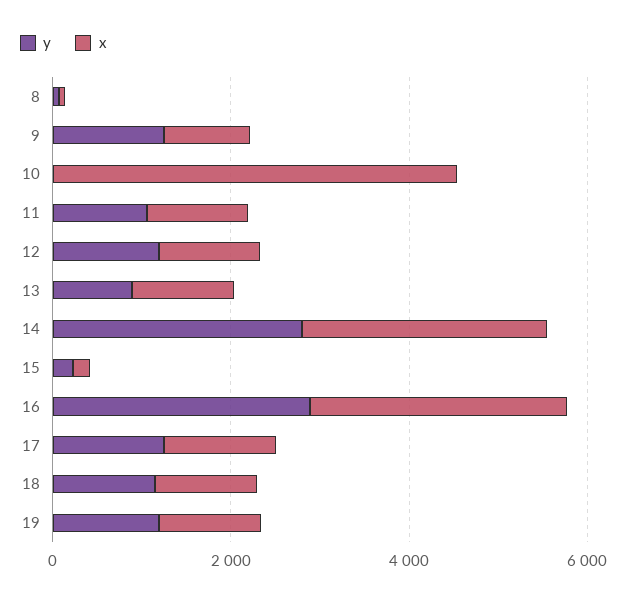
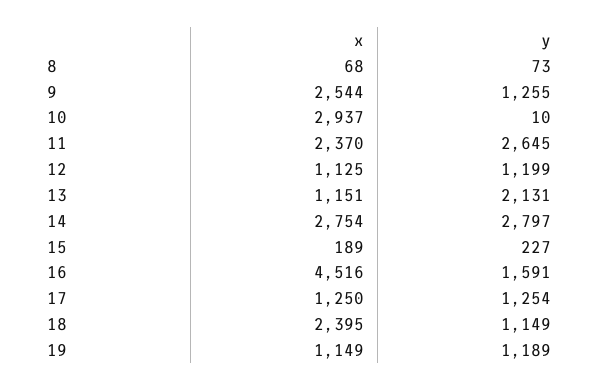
  {
    "y": {
      "8": 73,
      "9": 1255,
      "10": 10,
-     "11": 1000,
+     "11": 2645,
      "12": 1199,
-     "13": 1000,
+     "13": 2131,
      "14": 2797,
      "15": 227,
-     "16": 3000,
+     "16": 1591,
      "17": 1254,
      "18": 1149,
      "19": 1189
    },
    "x": {
      "8": 68,
-     "9": 1000,
+     "9": 2544,
-     "10": 4500,
+     "10": 2937,
-     "11": 1000,
+     "11": 2370,
      "12": 1125,
      "13": 1151,
      "14": 2754,
      "15": 189,
-     "16": 3000,
+     "16": 4516,
      "17": 1250,
-     "18": 1000,
+     "18": 2395,
      "19": 1149
    }
  }

